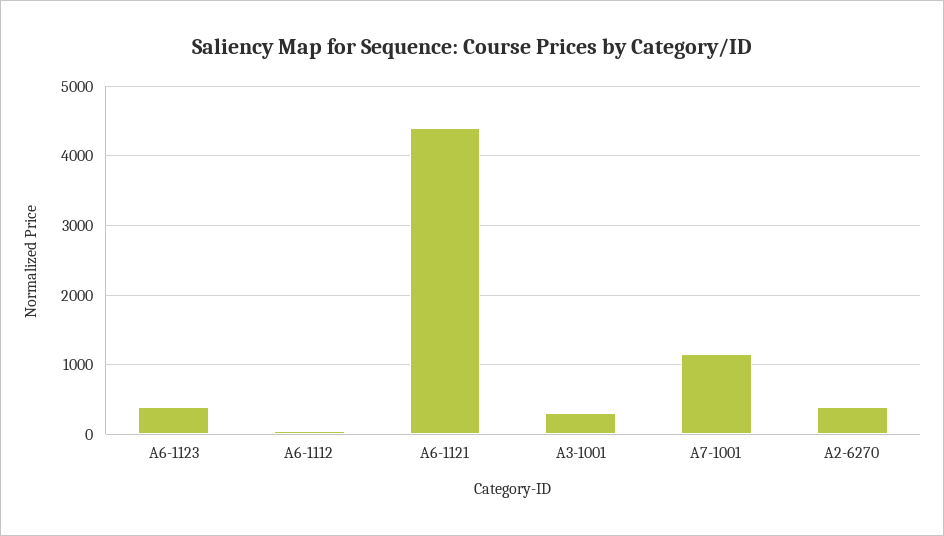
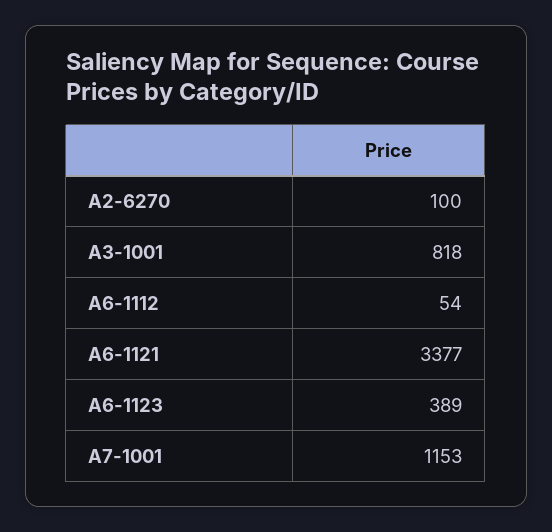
  {
    "A6-1123": 389,
    "A6-1112": 54,
-   "A6-1121": 4400,
+   "A6-1121": 3377,
-   "A3-1001": 300,
+   "A3-1001": 818,
    "A7-1001": 1153,
-   "A2-6270": 400
+   "A2-6270": 100
  }

